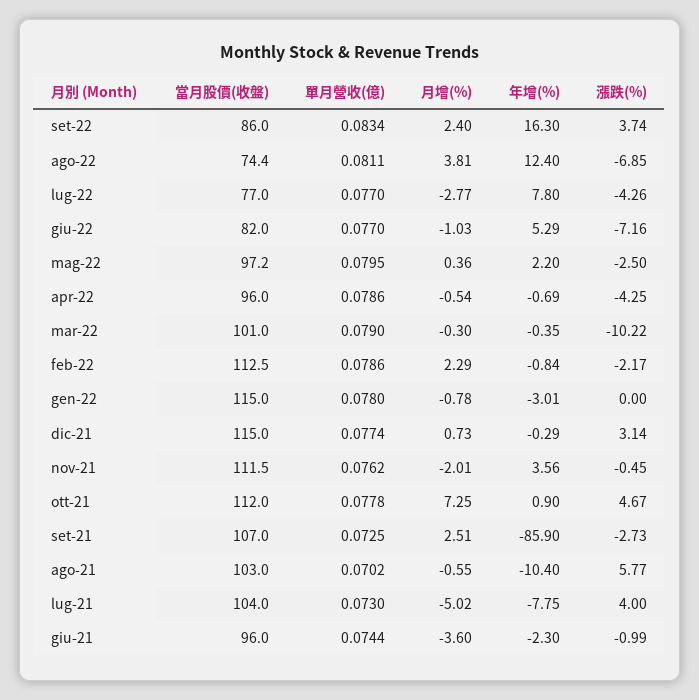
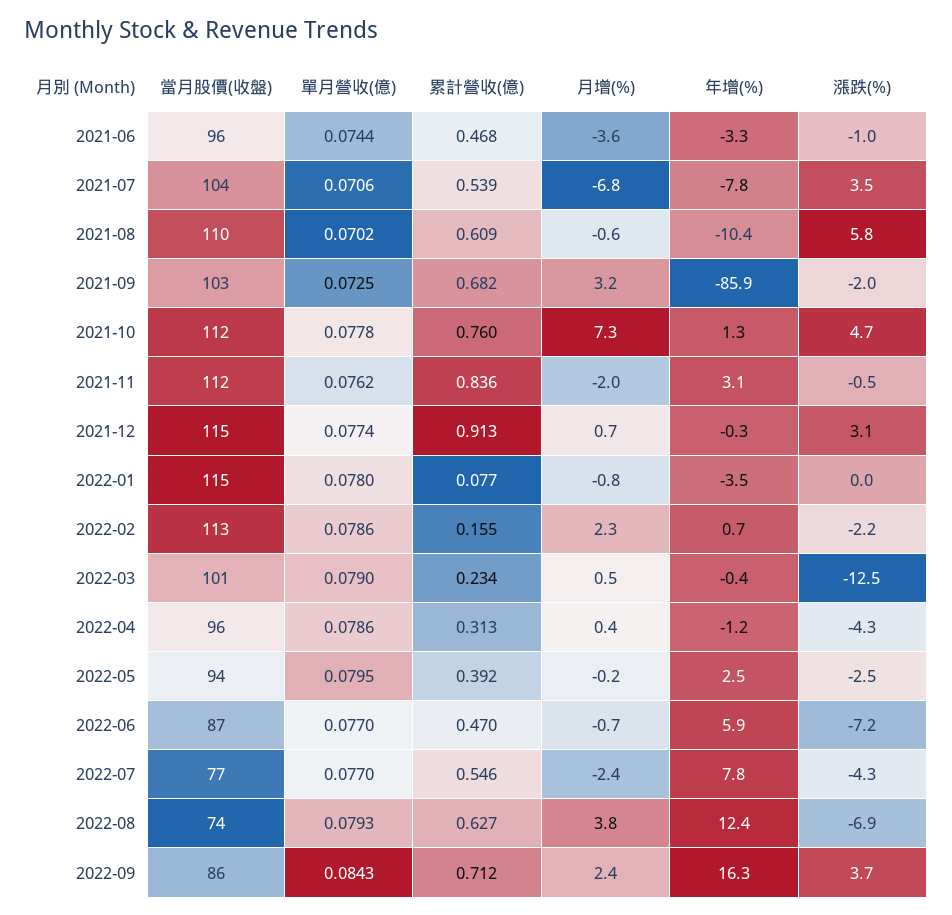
  {
    "當月股價(收盤)": {
      "set-22": 86,
      "ago-22": 74.4,
      "lug-22": 77,
-     "giu-22": 82,
+     "giu-22": 87,
-     "mag-22": 97.2,
+     "mag-22": 94,
      "apr-22": 96,
      "mar-22": 101,
      "feb-22": 112.5,
      "gen-22": 115,
      "dic-21": 115,
      "nov-21": 111.5,
      "ott-21": 112,
-     "set-21": 107,
+     "set-21": 103,
-     "ago-21": 103,
+     "ago-21": 110,
      "lug-21": 104,
      "giu-21": 96
    },
    "單月營收(億)": {
-     "set-22": 0.0834,
+     "set-22": 0.0843,
-     "ago-22": 0.0811,
+     "ago-22": 0.0793,
      "lug-22": 0.077,
      "giu-22": 0.077,
      "mag-22": 0.0795,
      "apr-22": 0.0786,
      "mar-22": 0.079,
      "feb-22": 0.0786,
      "gen-22": 0.078,
      "dic-21": 0.0774,
      "nov-21": 0.0762,
      "ott-21": 0.0778,
      "set-21": 0.0725,
      "ago-21": 0.0702,
-     "lug-21": 0.073,
+     "lug-21": 0.0706,
      "giu-21": 0.0744
    },
    "月增(%)": {
      "set-22": 2.4,
      "ago-22": 3.81,
-     "lug-22": -2.77,
+     "lug-22": -2.4,
-     "giu-22": -1.03,
+     "giu-22": -0.7,
-     "mag-22": 0.36,
+     "mag-22": -0.2,
-     "apr-22": -0.54,
+     "apr-22": 0.4,
-     "mar-22": -0.3,
+     "mar-22": 0.5,
      "feb-22": 2.29,
      "gen-22": -0.78,
      "dic-21": 0.73,
      "nov-21": -2.01,
      "ott-21": 7.25,
-     "set-21": 2.51,
+     "set-21": 3.2,
      "ago-21": -0.55,
-     "lug-21": -5.02,
+     "lug-21": -6.8,
      "giu-21": -3.6
    },
    "年增(%)": {
      "set-22": 16.3,
      "ago-22": 12.4,
      "lug-22": 7.8,
-     "giu-22": 5.29,
+     "giu-22": 5.9,
-     "mag-22": 2.2,
+     "mag-22": 2.5,
-     "apr-22": -0.69,
+     "apr-22": -1.2,
      "mar-22": -0.35,
-     "feb-22": -0.84,
+     "feb-22": 0.7,
-     "gen-22": -3.01,
+     "gen-22": -3.5,
      "dic-21": -0.29,
-     "nov-21": 3.56,
+     "nov-21": 3.1,
-     "ott-21": 0.9,
+     "ott-21": 1.3,
      "set-21": -85.9,
      "ago-21": -10.4,
      "lug-21": -7.75,
-     "giu-21": -2.3
+     "giu-21": -3.3
    },
    "漲跌(%)": {
      "set-22": 3.74,
      "ago-22": -6.85,
      "lug-22": -4.26,
      "giu-22": -7.16,
      "mag-22": -2.5,
      "apr-22": -4.25,
-     "mar-22": -10.22,
+     "mar-22": -12.5,
      "feb-22": -2.17,
      "gen-22": 0,
      "dic-21": 3.14,
      "nov-21": -0.45,
      "ott-21": 4.67,
-     "set-21": -2.73,
+     "set-21": -2,
      "ago-21": 5.77,
-     "lug-21": 4,
+     "lug-21": 3.5,
      "giu-21": -0.99
-   }
+   },
+   "累計營收(億)": {
+     "giu-21": 0.468,
+     "lug-21": 0.539,
+     "ago-21": 0.609,
+     "set-21": 0.682,
+     "ott-21": 0.76,
+     "nov-21": 0.836,
+     "dic-21": 0.913,
+     "gen-22": 0.077,
+     "feb-22": 0.155,
+     "mar-22": 0.234,
+     "apr-22": 0.313,
+     "mag-22": 0.392,
+     "giu-22": 0.47,
+     "lug-22": 0.546,
+     "ago-22": 0.627,
+     "set-22": 0.712
+   }
  }

